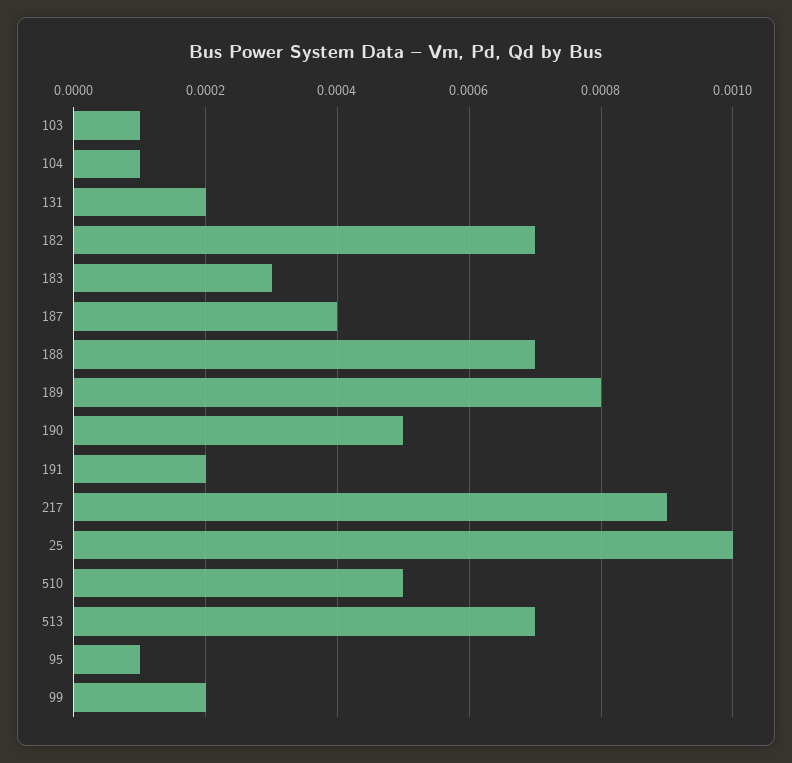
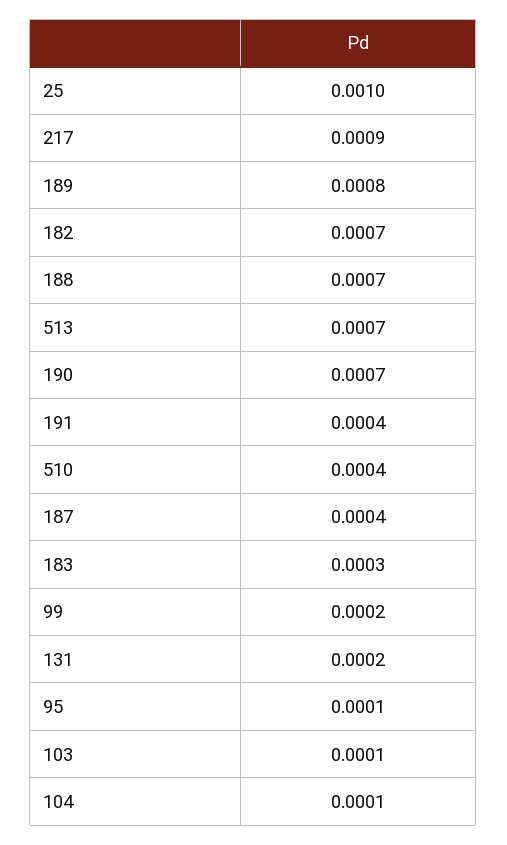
  {
    "103": 0.0001,
    "104": 0.0001,
    "131": 0.0002,
    "182": 0.0007,
    "183": 0.0003,
    "187": 0.0004,
    "188": 0.0007,
    "189": 0.0008,
-   "190": 0.0005,
+   "190": 0.0007,
-   "191": 0.0002,
+   "191": 0.0004,
    "217": 0.0009,
    "25": 0.001,
-   "510": 0.0005,
+   "510": 0.0004,
    "513": 0.0007,
    "95": 0.0001,
    "99": 0.0002
  }

